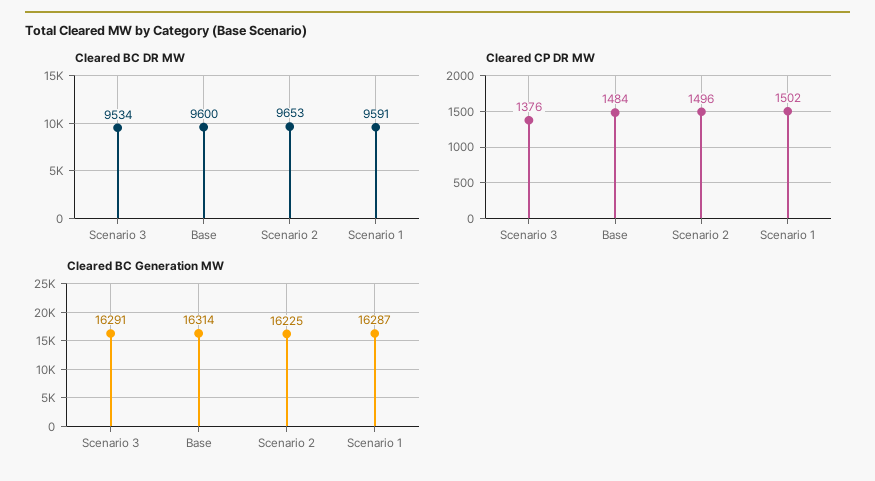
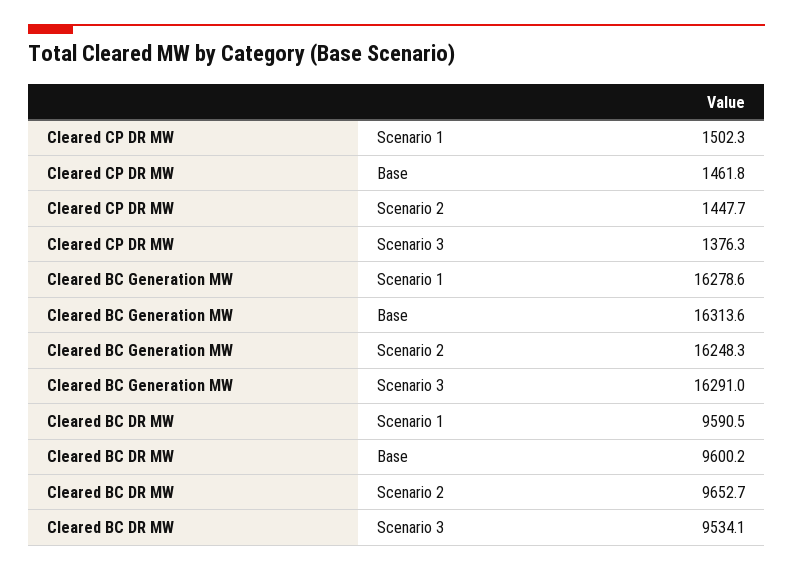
  {
    "Cleared BC DR MW": {
      "Scenario 3": 9534.1,
      "Base": 9600.2,
      "Scenario 2": 9652.7,
      "Scenario 1": 9590.5
    },
    "Cleared CP DR MW": {
      "Scenario 3": 1376.3,
-     "Base": 1484,
+     "Base": 1461.8,
-     "Scenario 2": 1496,
+     "Scenario 2": 1447.7,
      "Scenario 1": 1502.3
    },
    "Cleared BC Generation MW": {
      "Scenario 3": 16291,
      "Base": 16313.6,
-     "Scenario 2": 16225,
+     "Scenario 2": 16248.3,
-     "Scenario 1": 16287
+     "Scenario 1": 16278.6
    }
  }

